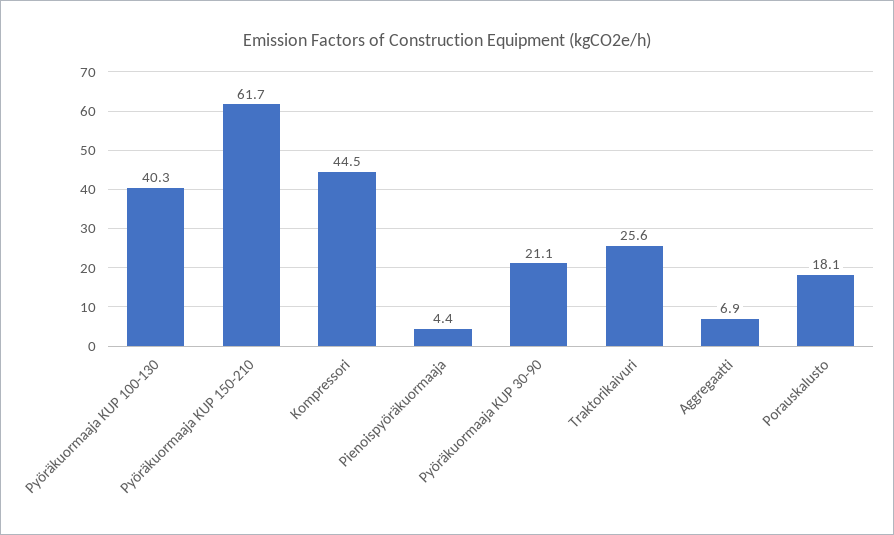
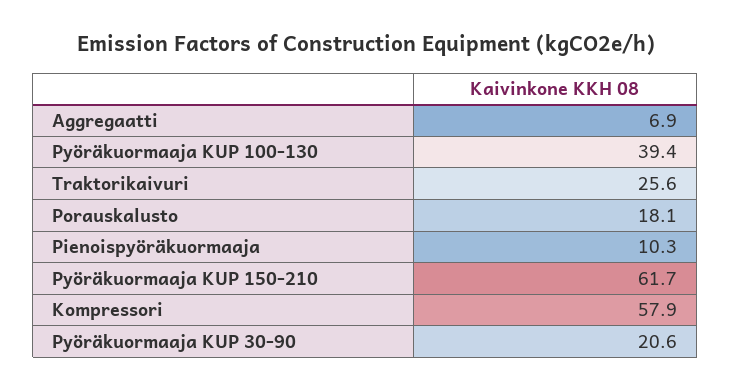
  {
-   "Pyöräkuormaaja KUP 100-130": 40.3,
+   "Pyöräkuormaaja KUP 100-130": 39.4,
    "Pyöräkuormaaja KUP 150-210": 61.7,
-   "Kompressori": 44.5,
+   "Kompressori": 57.9,
-   "Pienoispyöräkuormaaja": 4.4,
+   "Pienoispyöräkuormaaja": 10.3,
-   "Pyöräkuormaaja KUP 30-90": 21.1,
+   "Pyöräkuormaaja KUP 30-90": 20.6,
    "Traktorikaivuri": 25.6,
    "Aggregaatti": 6.9,
    "Porauskalusto": 18.1
  }

